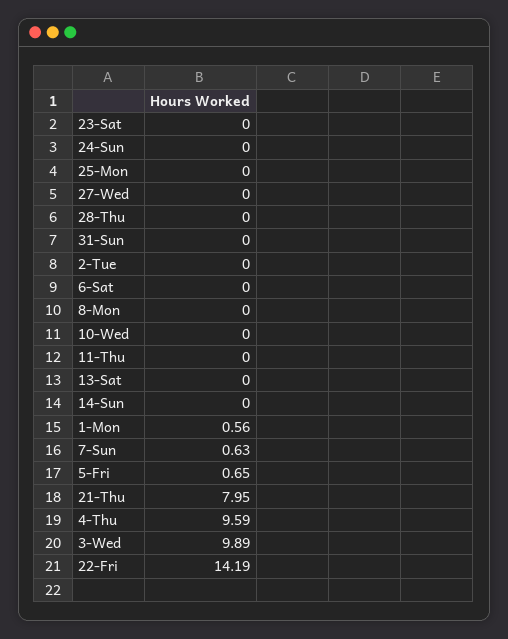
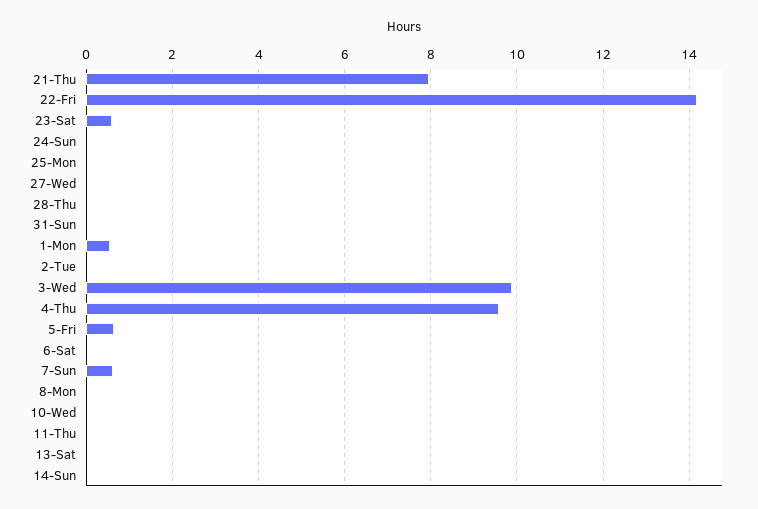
  {
-   "23-Sat": 0,
+   "23-Sat": 0.6,
    "24-Sun": 0,
    "25-Mon": 0,
    "27-Wed": 0,
    "28-Thu": 0,
    "31-Sun": 0,
    "2-Tue": 0,
    "6-Sat": 0,
    "8-Mon": 0,
    "10-Wed": 0,
    "11-Thu": 0,
    "13-Sat": 0,
    "14-Sun": 0,
    "1-Mon": 0.56,
    "7-Sun": 0.63,
    "5-Fri": 0.65,
    "21-Thu": 7.95,
    "4-Thu": 9.59,
    "3-Wed": 9.89,
    "22-Fri": 14.19
  }

